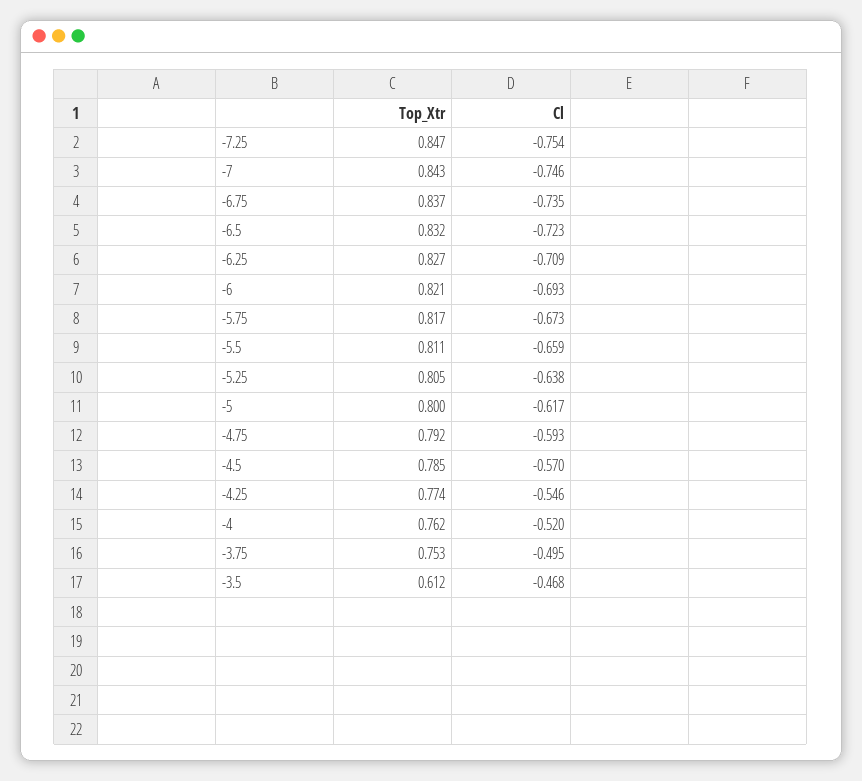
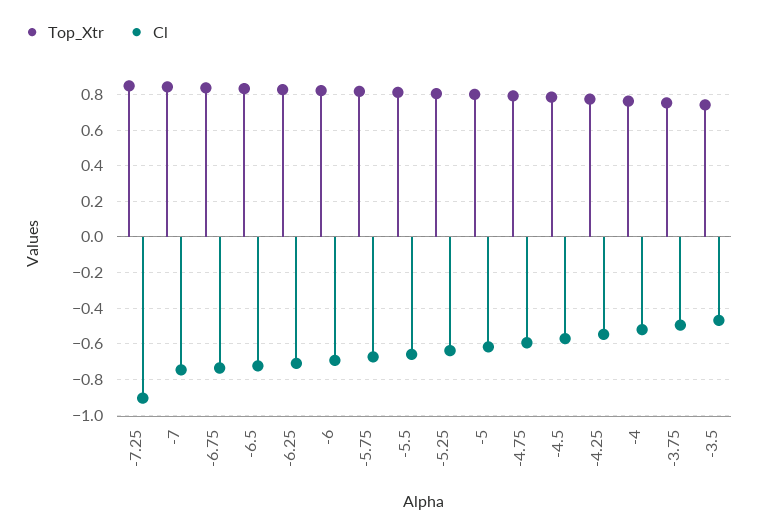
  {
    "Top_Xtr": {
      "-7.25": 0.847,
      "-7": 0.843,
      "-6.75": 0.837,
      "-6.5": 0.832,
      "-6.25": 0.827,
      "-6": 0.821,
      "-5.75": 0.817,
      "-5.5": 0.811,
      "-5.25": 0.805,
      "-5": 0.8,
      "-4.75": 0.792,
      "-4.5": 0.785,
      "-4.25": 0.774,
      "-4": 0.762,
      "-3.75": 0.753,
-     "-3.5": 0.612
+     "-3.5": 0.75
    },
    "Cl": {
-     "-7.25": -0.754,
+     "-7.25": -0.9,
      "-7": -0.746,
      "-6.75": -0.735,
      "-6.5": -0.723,
      "-6.25": -0.709,
      "-6": -0.693,
      "-5.75": -0.673,
      "-5.5": -0.659,
      "-5.25": -0.638,
      "-5": -0.617,
      "-4.75": -0.593,
      "-4.5": -0.57,
      "-4.25": -0.546,
      "-4": -0.52,
      "-3.75": -0.495,
      "-3.5": -0.468
    }
  }

